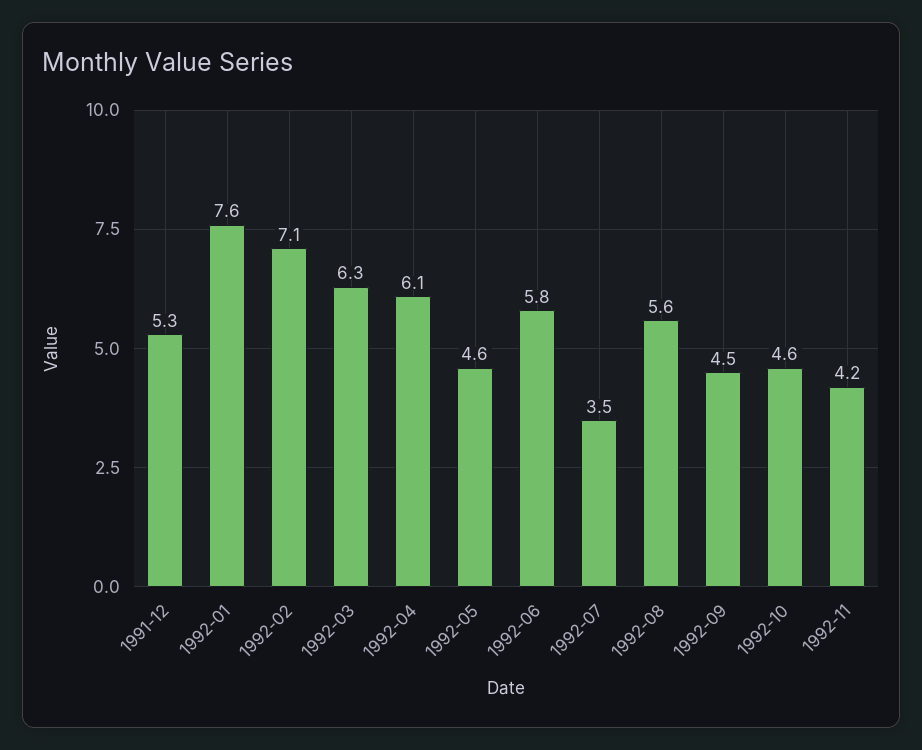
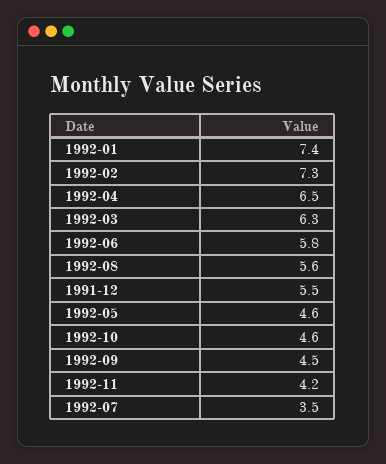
  {
-   "1991-12": 5.3,
+   "1991-12": 5.5,
-   "1992-01": 7.6,
+   "1992-01": 7.4,
-   "1992-02": 7.1,
+   "1992-02": 7.3,
    "1992-03": 6.3,
-   "1992-04": 6.1,
+   "1992-04": 6.5,
    "1992-05": 4.6,
    "1992-06": 5.8,
    "1992-07": 3.5,
    "1992-08": 5.6,
    "1992-09": 4.5,
    "1992-10": 4.6,
    "1992-11": 4.2
  }

